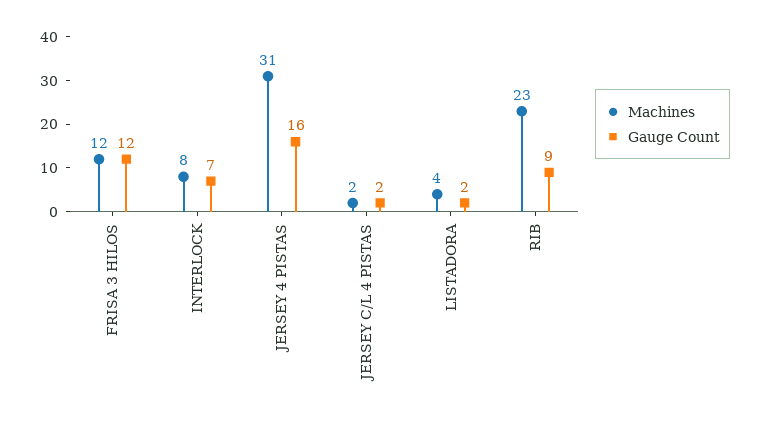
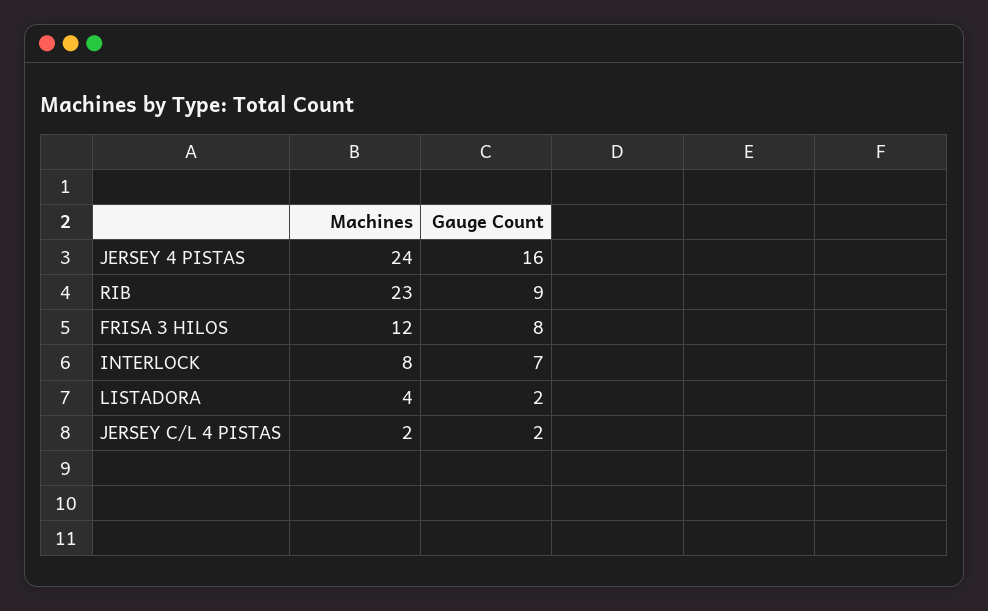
  {
    "Machines": {
      "FRISA 3 HILOS": 12,
      "INTERLOCK": 8,
-     "JERSEY 4 PISTAS": 31,
+     "JERSEY 4 PISTAS": 24,
      "JERSEY C/L 4 PISTAS": 2,
      "LISTADORA": 4,
      "RIB": 23
    },
    "Gauge Count": {
-     "FRISA 3 HILOS": 12,
+     "FRISA 3 HILOS": 8,
      "INTERLOCK": 7,
      "JERSEY 4 PISTAS": 16,
      "JERSEY C/L 4 PISTAS": 2,
      "LISTADORA": 2,
      "RIB": 9
    }
  }

